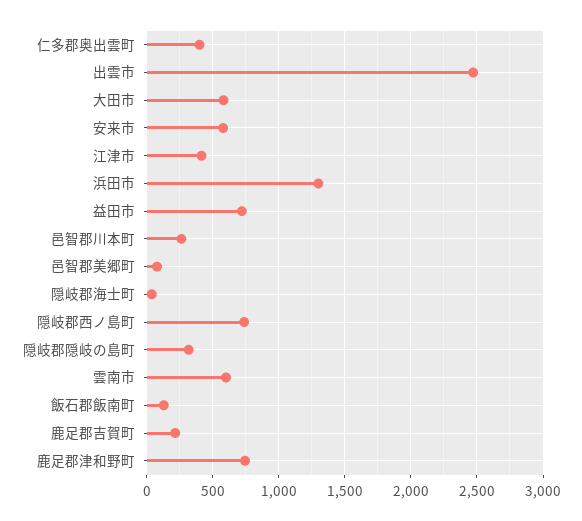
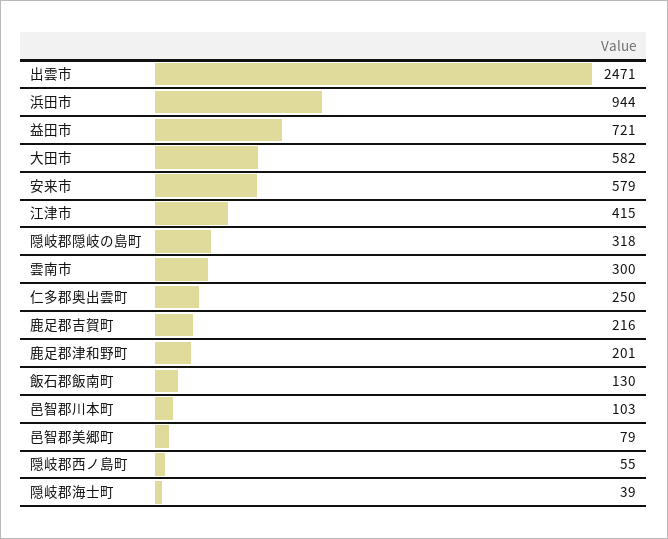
  {
-   "仁多郡奥出雲町": 400,
+   "仁多郡奥出雲町": 250,
    "出雲市": 2471,
    "大田市": 582,
    "安来市": 579,
    "江津市": 415,
-   "浜田市": 1300,
+   "浜田市": 944,
    "益田市": 721,
-   "邑智郡川本町": 250,
+   "邑智郡川本町": 103,
    "邑智郡美郷町": 79,
    "隠岐郡海士町": 39,
-   "隠岐郡西ノ島町": 750,
+   "隠岐郡西ノ島町": 55,
    "隠岐郡隠岐の島町": 318,
-   "雲南市": 600,
+   "雲南市": 300,
    "飯石郡飯南町": 130,
    "鹿足郡吉賀町": 216,
-   "鹿足郡津和野町": 750
+   "鹿足郡津和野町": 201
  }

